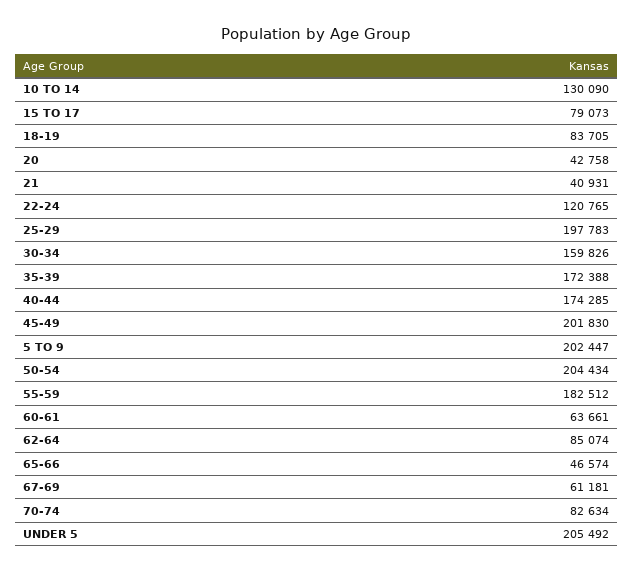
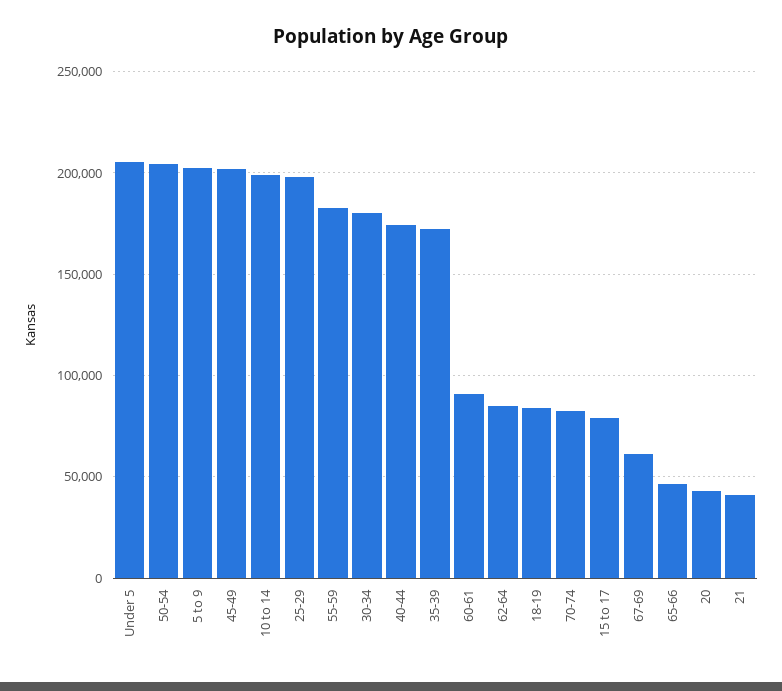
  {
-   "10 TO 14": 130090,
+   "10 TO 14": 200000,
    "15 TO 17": 79073,
    "18-19": 83705,
    "20": 42758,
    "21": 40931,
-   "22-24": 120765,
    "25-29": 197783,
-   "30-34": 159826,
+   "30-34": 180000,
    "35-39": 172388,
    "40-44": 174285,
    "45-49": 201830,
    "5 TO 9": 202447,
    "50-54": 204434,
    "55-59": 182512,
-   "60-61": 63661,
+   "60-61": 90000,
    "62-64": 85074,
    "65-66": 46574,
    "67-69": 61181,
    "70-74": 82634,
    "UNDER 5": 205492
  }

